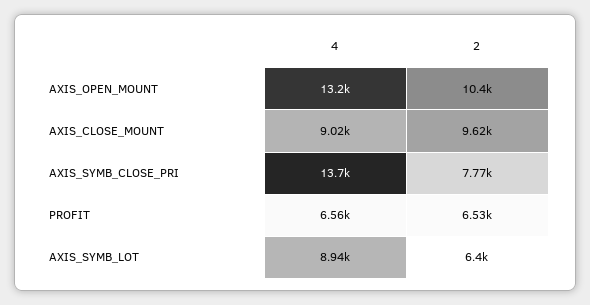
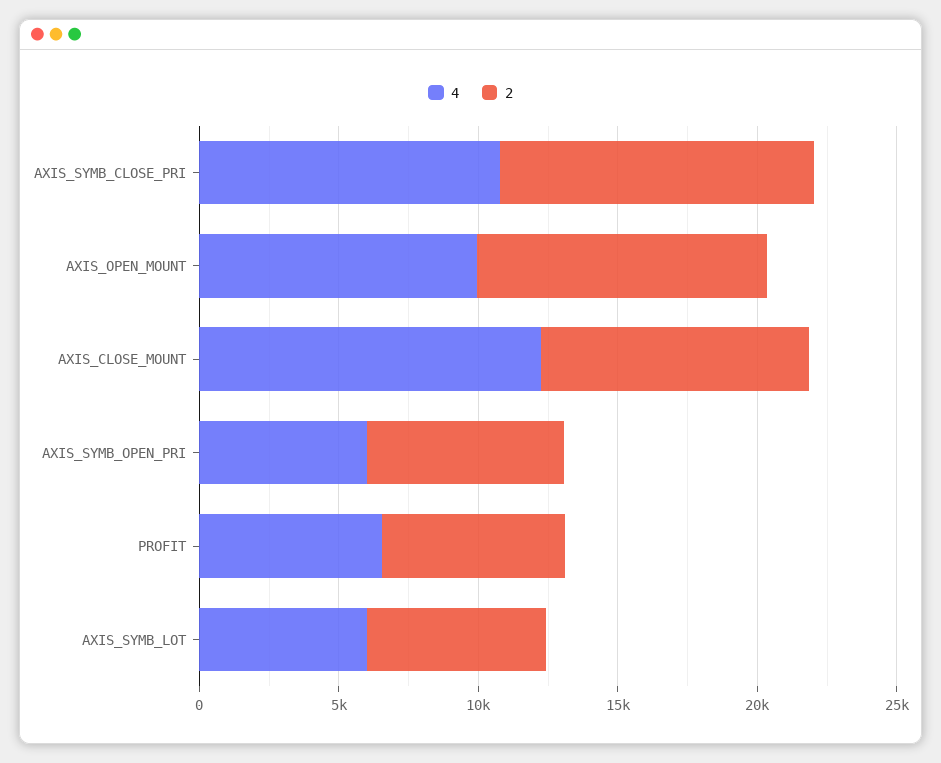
  {
    "4": {
-     "AXIS_OPEN_MOUNT": 13200,
+     "AXIS_OPEN_MOUNT": 10000,
-     "AXIS_CLOSE_MOUNT": 9020,
+     "AXIS_CLOSE_MOUNT": 12000,
-     "AXIS_SYMB_CLOSE_PRI": 13700,
+     "AXIS_SYMB_CLOSE_PRI": 11000,
      "PROFIT": 6560,
-     "AXIS_SYMB_LOT": 8940
+     "AXIS_SYMB_LOT": 6000,
+     "AXIS_SYMB_OPEN_PRI": 6000
    },
    "2": {
      "AXIS_OPEN_MOUNT": 10400,
      "AXIS_CLOSE_MOUNT": 9620,
-     "AXIS_SYMB_CLOSE_PRI": 7770,
+     "AXIS_SYMB_CLOSE_PRI": 11000,
      "PROFIT": 6530,
-     "AXIS_SYMB_LOT": 6400
+     "AXIS_SYMB_LOT": 6400,
+     "AXIS_SYMB_OPEN_PRI": 7000
    }
  }

